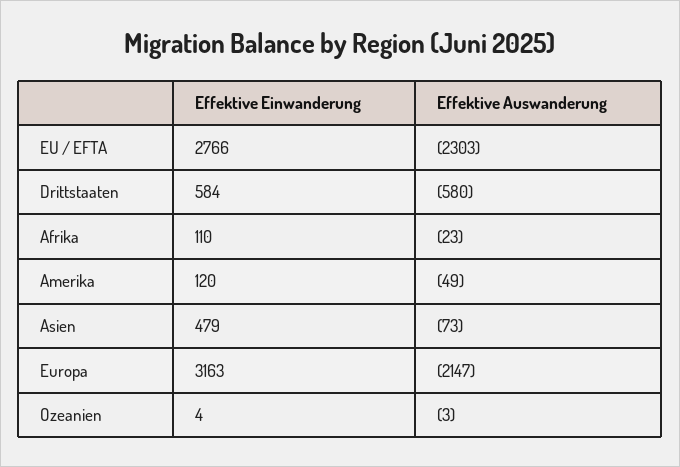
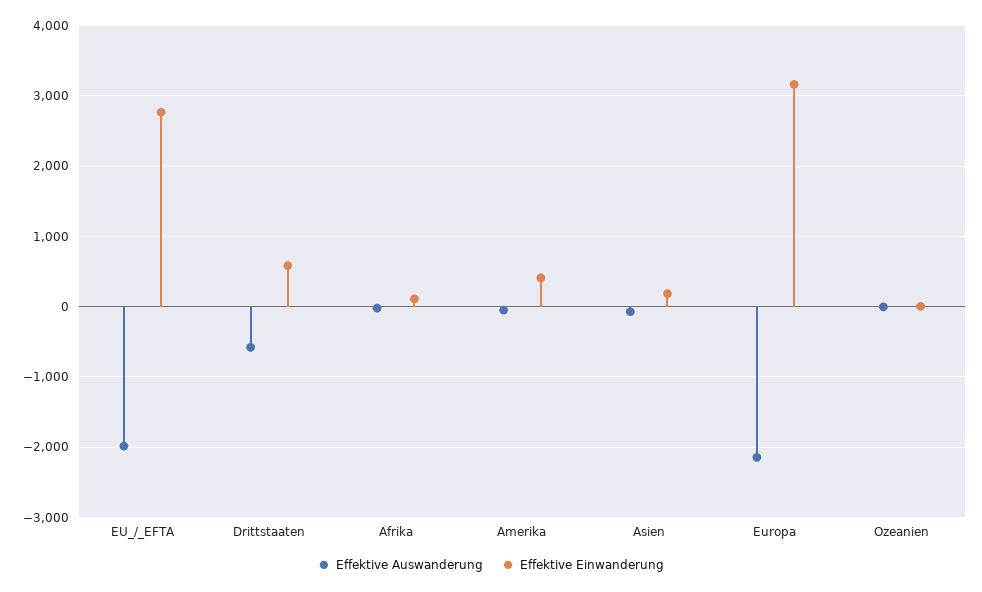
  {
    "Effektive Einwanderung": {
      "EU / EFTA": 2766,
      "Drittstaaten": 584,
      "Afrika": 110,
-     "Amerika": 120,
+     "Amerika": 400,
-     "Asien": 479,
+     "Asien": 200,
      "Europa": 3163,
      "Ozeanien": 4
    },
    "Effektive Auswanderung": {
-     "EU / EFTA": -2303,
+     "EU / EFTA": -2000,
      "Drittstaaten": -580,
      "Afrika": -23,
      "Amerika": -49,
      "Asien": -73,
      "Europa": -2147,
      "Ozeanien": -3
    }
  }

